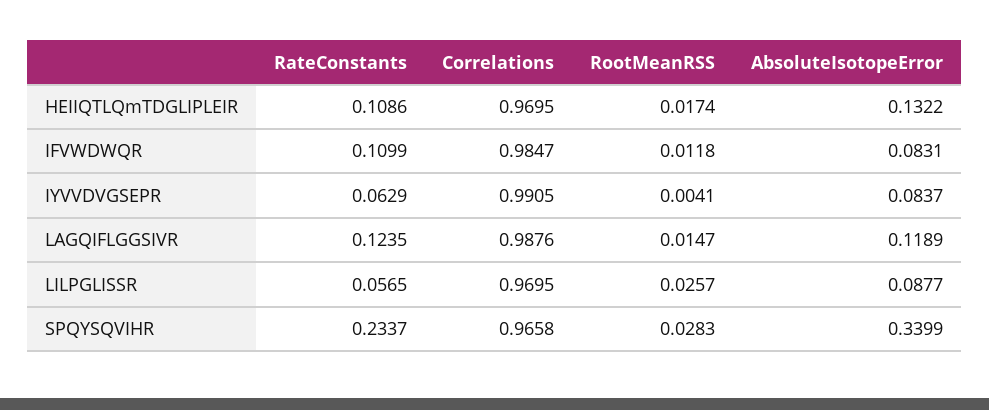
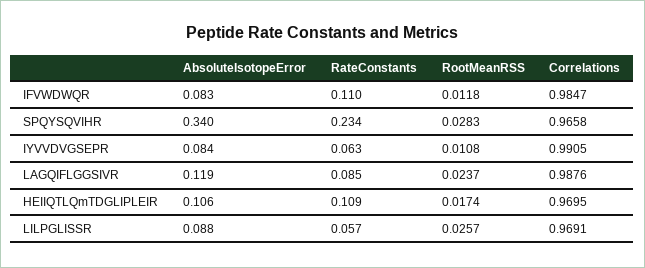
  {
    "RateConstants": {
      "HEIIQTLQmTDGLIPLEIR": 0.1086,
      "IFVWDWQR": 0.1099,
      "IYVVDVGSEPR": 0.0629,
-     "LAGQIFLGGSIVR": 0.1235,
+     "LAGQIFLGGSIVR": 0.085,
      "LILPGLISSR": 0.0565,
      "SPQYSQVIHR": 0.2337
    },
    "Correlations": {
      "HEIIQTLQmTDGLIPLEIR": 0.9695,
      "IFVWDWQR": 0.9847,
      "IYVVDVGSEPR": 0.9905,
      "LAGQIFLGGSIVR": 0.9876,
-     "LILPGLISSR": 0.9695,
+     "LILPGLISSR": 0.9691,
      "SPQYSQVIHR": 0.9658
    },
    "RootMeanRSS": {
      "HEIIQTLQmTDGLIPLEIR": 0.0174,
      "IFVWDWQR": 0.0118,
-     "IYVVDVGSEPR": 0.0041,
+     "IYVVDVGSEPR": 0.0108,
-     "LAGQIFLGGSIVR": 0.0147,
+     "LAGQIFLGGSIVR": 0.0237,
      "LILPGLISSR": 0.0257,
      "SPQYSQVIHR": 0.0283
    },
    "AbsoluteIsotopeError": {
-     "HEIIQTLQmTDGLIPLEIR": 0.1322,
+     "HEIIQTLQmTDGLIPLEIR": 0.106,
      "IFVWDWQR": 0.0831,
      "IYVVDVGSEPR": 0.0837,
      "LAGQIFLGGSIVR": 0.1189,
      "LILPGLISSR": 0.0877,
      "SPQYSQVIHR": 0.3399
    }
  }

